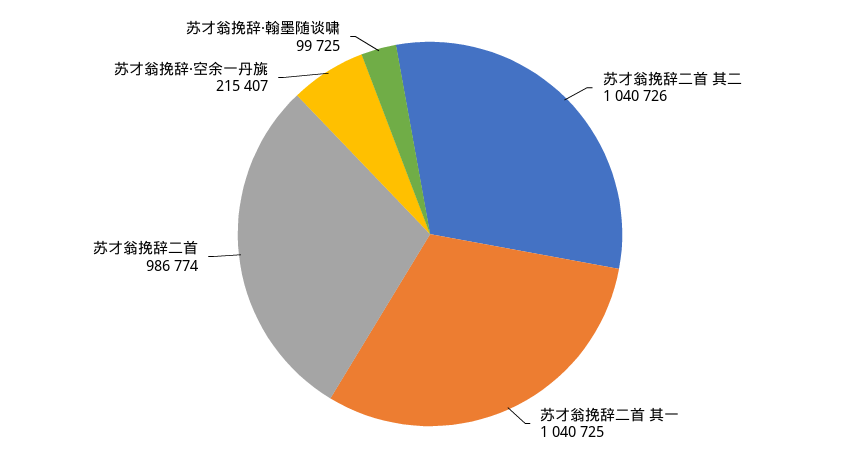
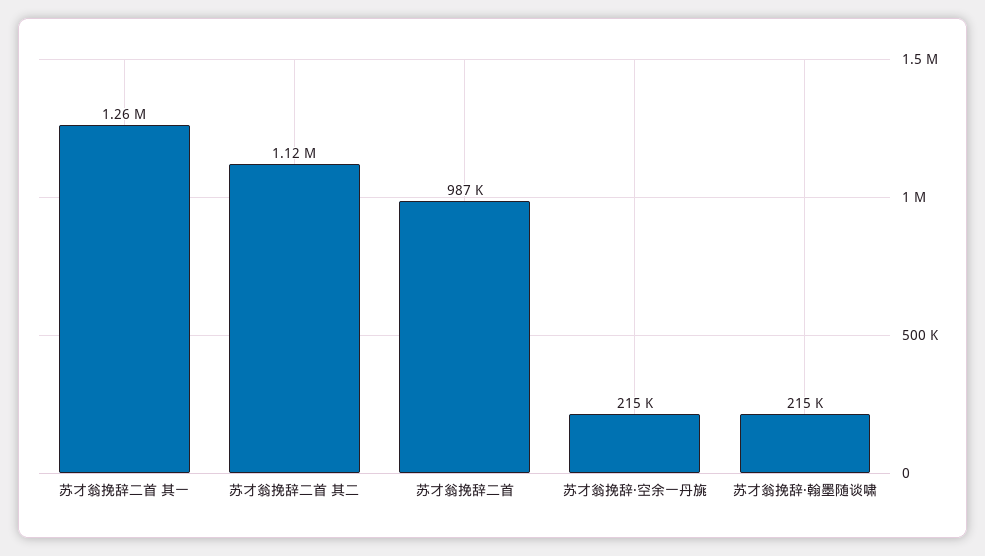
  {
-   "苏才翁挽辞二首 其二": 1040726,
+   "苏才翁挽辞二首 其二": 1120000,
-   "苏才翁挽辞二首 其一": 1040725,
+   "苏才翁挽辞二首 其一": 1260000,
    "苏才翁挽辞二首": 986774,
    "苏才翁挽辞·空余一丹旐": 215407,
-   "苏才翁挽辞·翰墨随谈啸": 99725
+   "苏才翁挽辞·翰墨随谈啸": 215000
  }

